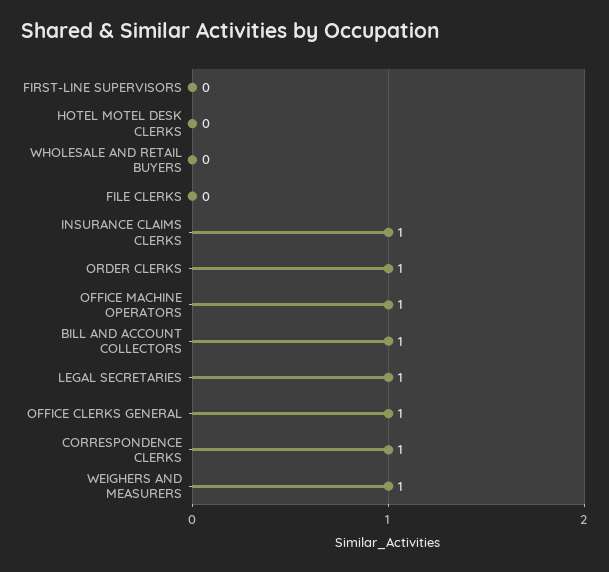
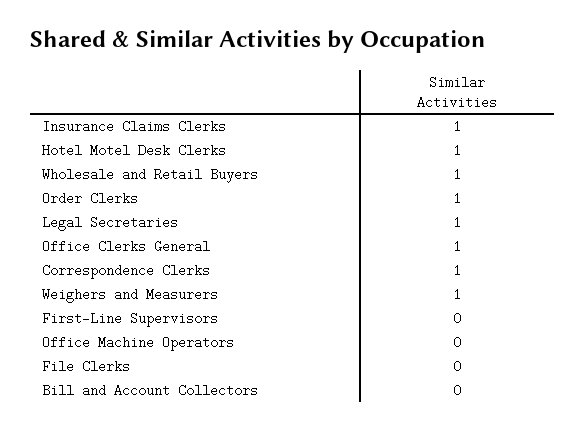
  {
    "FIRST-LINE SUPERVISORS": 0,
-   "HOTEL MOTEL DESK CLERKS": 0,
+   "HOTEL MOTEL DESK CLERKS": 1,
-   "WHOLESALE AND RETAIL BUYERS": 0,
+   "WHOLESALE AND RETAIL BUYERS": 1,
    "FILE CLERKS": 0,
    "INSURANCE CLAIMS CLERKS": 1,
    "ORDER CLERKS": 1,
-   "OFFICE MACHINE OPERATORS": 1,
+   "OFFICE MACHINE OPERATORS": 0,
-   "BILL AND ACCOUNT COLLECTORS": 1,
+   "BILL AND ACCOUNT COLLECTORS": 0,
    "LEGAL SECRETARIES": 1,
    "OFFICE CLERKS GENERAL": 1,
    "CORRESPONDENCE CLERKS": 1,
    "WEIGHERS AND MEASURERS": 1
  }

